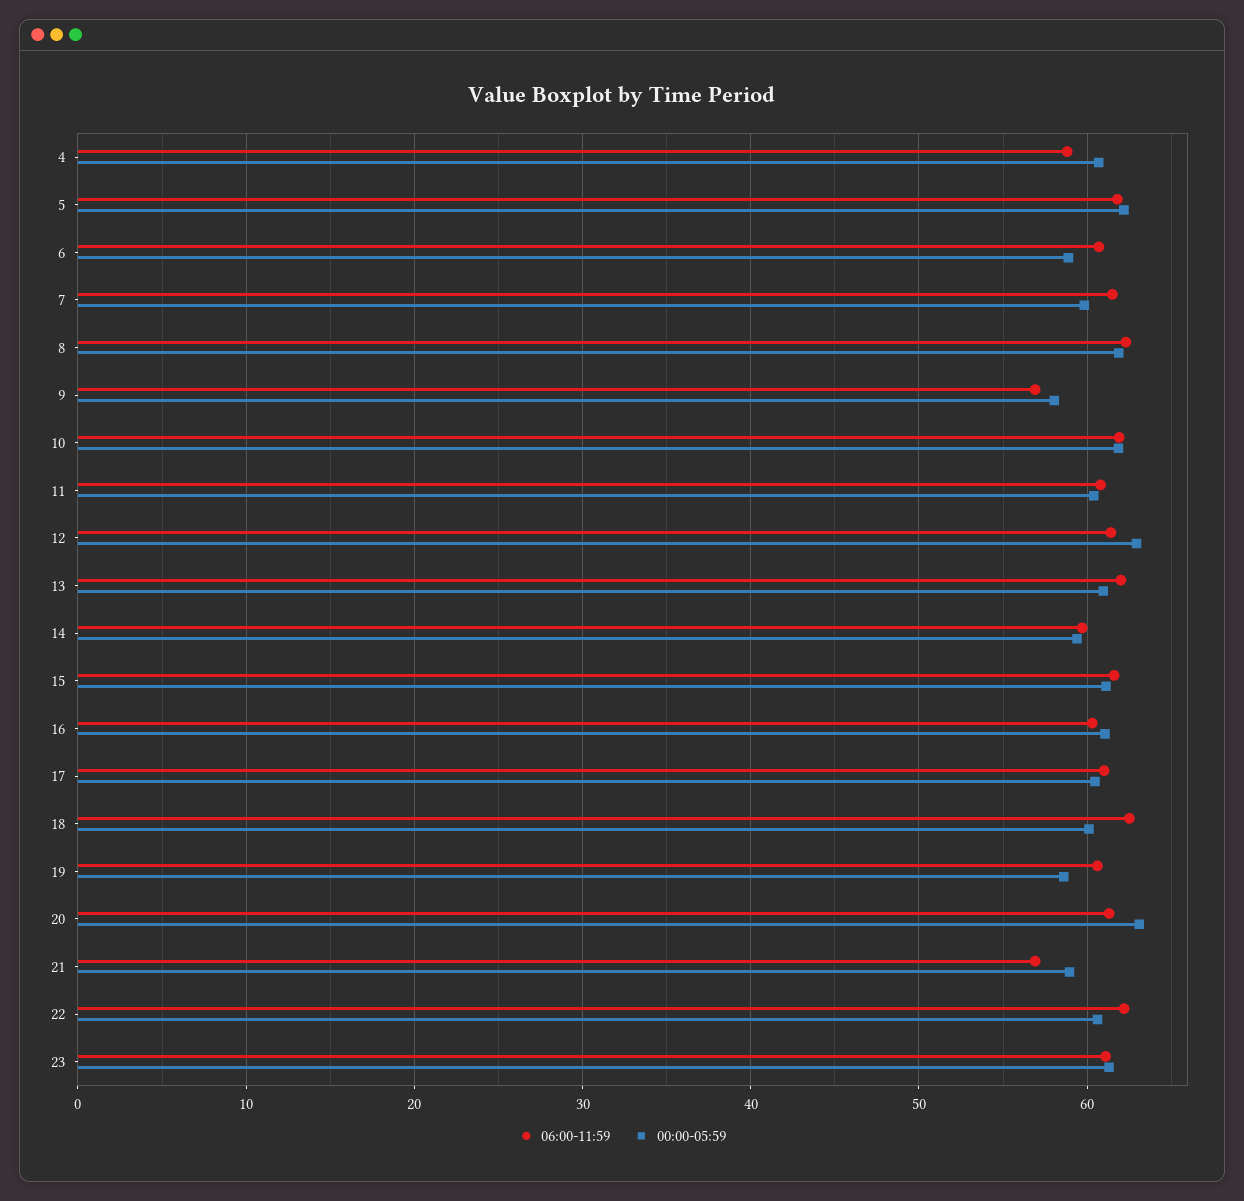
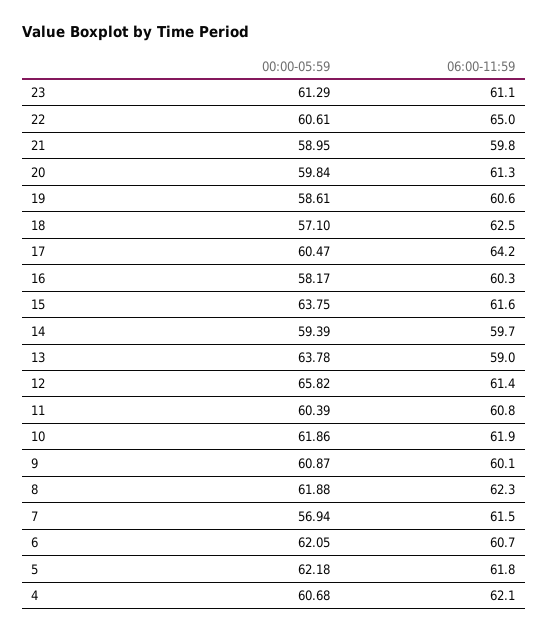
  {
    "06:00-11:59": {
-     "4": 59,
+     "4": 62.1,
      "5": 61.8,
      "6": 60.7,
      "7": 61.5,
      "8": 62.3,
-     "9": 57,
+     "9": 60.1,
      "10": 61.9,
      "11": 60.8,
      "12": 61.4,
-     "13": 62,
+     "13": 59,
      "14": 59.7,
      "15": 61.6,
      "16": 60.3,
-     "17": 61,
+     "17": 64.2,
      "18": 62.5,
      "19": 60.6,
      "20": 61.3,
-     "21": 57,
+     "21": 59.8,
-     "22": 62,
+     "22": 65,
      "23": 61.1
    },
    "00:00-05:59": {
      "4": 60.68,
      "5": 62.18,
-     "6": 59,
+     "6": 62.05,
-     "7": 60,
+     "7": 56.94,
      "8": 61.88,
-     "9": 58,
+     "9": 60.87,
      "10": 61.86,
      "11": 60.39,
-     "12": 63,
+     "12": 65.82,
-     "13": 61,
+     "13": 63.78,
      "14": 59.39,
-     "15": 61,
+     "15": 63.75,
-     "16": 61,
+     "16": 58.17,
      "17": 60.47,
-     "18": 60,
+     "18": 57.1,
      "19": 58.61,
-     "20": 63,
+     "20": 59.84,
      "21": 58.95,
      "22": 60.61,
      "23": 61.29
    }
  }

